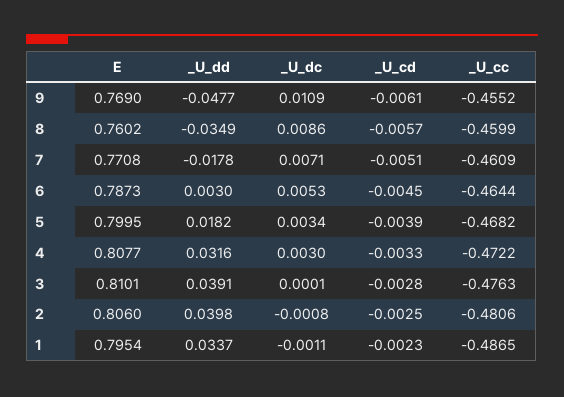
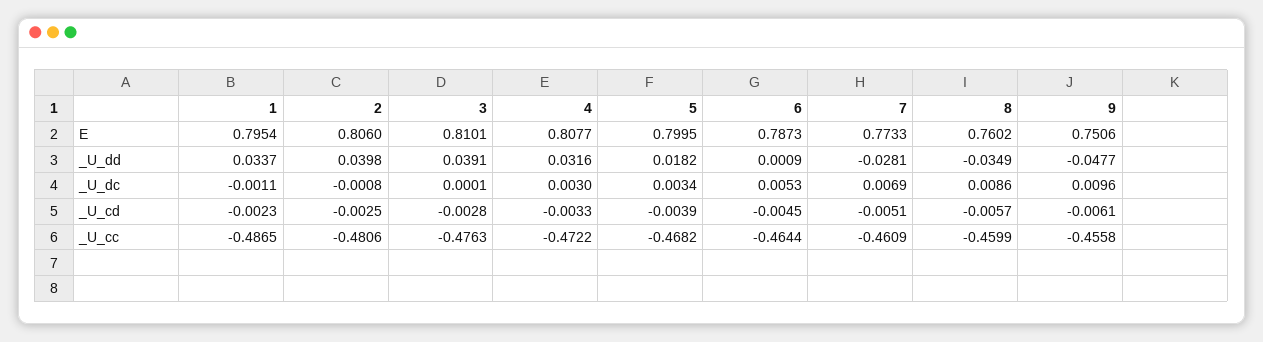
  {
    "E": {
-     "9": 0.769,
+     "9": 0.7506,
      "8": 0.7602,
-     "7": 0.7708,
+     "7": 0.7733,
      "6": 0.7873,
      "5": 0.7995,
      "4": 0.8077,
      "3": 0.8101,
      "2": 0.806,
      "1": 0.7954
    },
    "_U_dd": {
      "9": -0.0477,
      "8": -0.0349,
-     "7": -0.0178,
+     "7": -0.0281,
-     "6": 0.003,
+     "6": 0.0009,
      "5": 0.0182,
      "4": 0.0316,
      "3": 0.0391,
      "2": 0.0398,
      "1": 0.0337
    },
    "_U_dc": {
-     "9": 0.0109,
+     "9": 0.0096,
      "8": 0.0086,
-     "7": 0.0071,
+     "7": 0.0069,
      "6": 0.0053,
      "5": 0.0034,
      "4": 0.003,
      "3": 0.0001,
      "2": -0.0008,
      "1": -0.0011
    },
    "_U_cd": {
      "9": -0.0061,
      "8": -0.0057,
      "7": -0.0051,
      "6": -0.0045,
      "5": -0.0039,
      "4": -0.0033,
      "3": -0.0028,
      "2": -0.0025,
      "1": -0.0023
    },
    "_U_cc": {
-     "9": -0.4552,
+     "9": -0.4558,
      "8": -0.4599,
      "7": -0.4609,
      "6": -0.4644,
      "5": -0.4682,
      "4": -0.4722,
      "3": -0.4763,
      "2": -0.4806,
      "1": -0.4865
    }
  }

